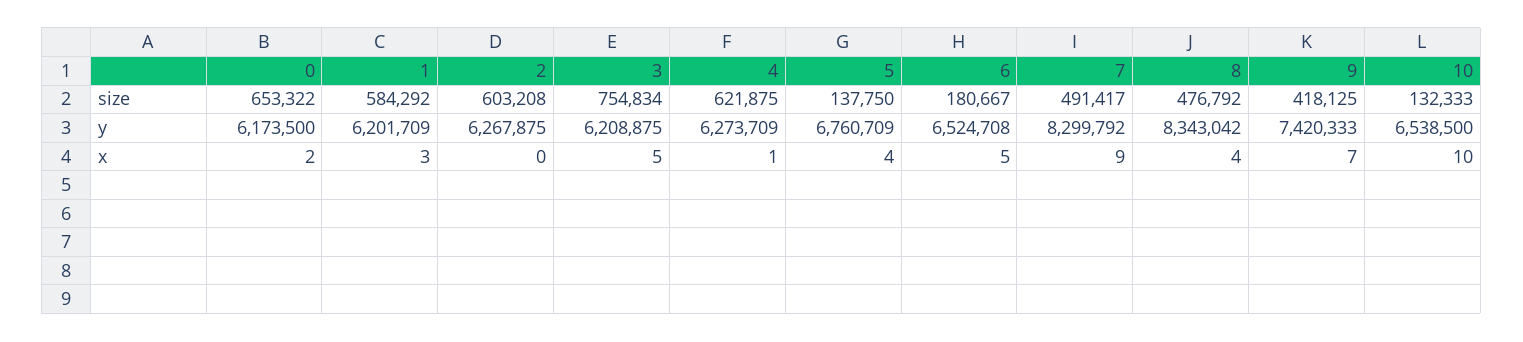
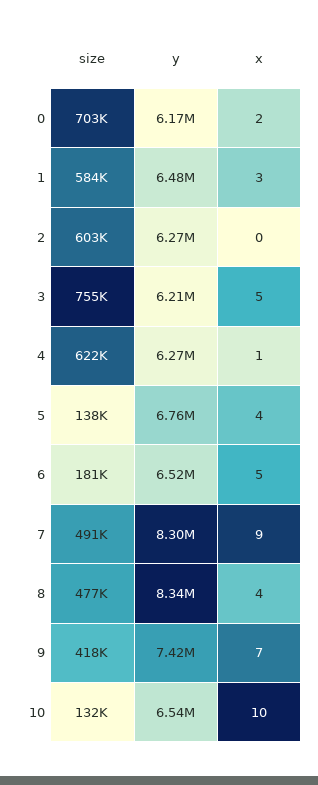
  {
    "0": {
-     "size": 653322,
+     "size": 703000,
      "y": 6173500,
      "x": 2
    },
    "1": {
      "size": 584292,
-     "y": 6201709,
+     "y": 6480000,
      "x": 3
    },
    "2": {
      "size": 603208,
      "y": 6267875,
      "x": 0
    },
    "3": {
      "size": 754834,
      "y": 6208875,
      "x": 5
    },
    "4": {
      "size": 621875,
      "y": 6273709,
      "x": 1
    },
    "5": {
      "size": 137750,
      "y": 6760709,
      "x": 4
    },
    "6": {
      "size": 180667,
      "y": 6524708,
      "x": 5
    },
    "7": {
      "size": 491417,
      "y": 8299792,
      "x": 9
    },
    "8": {
      "size": 476792,
      "y": 8343042,
      "x": 4
    },
    "9": {
      "size": 418125,
      "y": 7420333,
      "x": 7
    },
    "10": {
      "size": 132333,
      "y": 6538500,
      "x": 10
    }
  }

